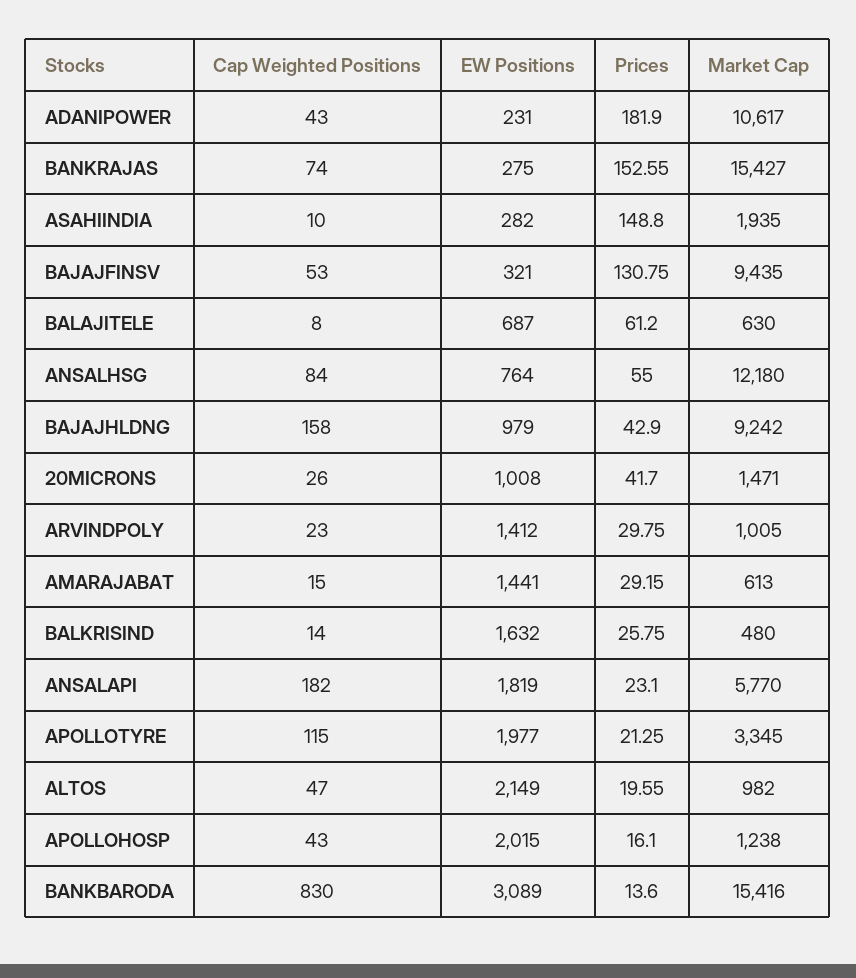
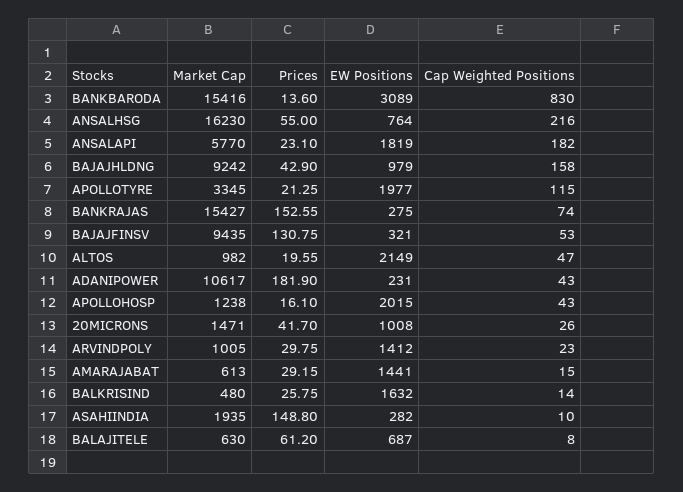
  {
    "Cap Weighted Positions": {
      "ADANIPOWER": 43,
      "BANKRAJAS": 74,
      "ASAHIINDIA": 10,
      "BAJAJFINSV": 53,
      "BALAJITELE": 8,
-     "ANSALHSG": 84,
+     "ANSALHSG": 216,
      "BAJAJHLDNG": 158,
      "20MICRONS": 26,
      "ARVINDPOLY": 23,
      "AMARAJABAT": 15,
      "BALKRISIND": 14,
      "ANSALAPI": 182,
      "APOLLOTYRE": 115,
      "ALTOS": 47,
      "APOLLOHOSP": 43,
      "BANKBARODA": 830
    },
    "EW Positions": {
      "ADANIPOWER": 231,
      "BANKRAJAS": 275,
      "ASAHIINDIA": 282,
      "BAJAJFINSV": 321,
      "BALAJITELE": 687,
      "ANSALHSG": 764,
      "BAJAJHLDNG": 979,
      "20MICRONS": 1008,
      "ARVINDPOLY": 1412,
      "AMARAJABAT": 1441,
      "BALKRISIND": 1632,
      "ANSALAPI": 1819,
      "APOLLOTYRE": 1977,
      "ALTOS": 2149,
      "APOLLOHOSP": 2015,
      "BANKBARODA": 3089
    },
    "Prices": {
      "ADANIPOWER": 181.9,
      "BANKRAJAS": 152.55,
      "ASAHIINDIA": 148.8,
      "BAJAJFINSV": 130.75,
      "BALAJITELE": 61.2,
      "ANSALHSG": 55,
      "BAJAJHLDNG": 42.9,
      "20MICRONS": 41.7,
      "ARVINDPOLY": 29.75,
      "AMARAJABAT": 29.15,
      "BALKRISIND": 25.75,
      "ANSALAPI": 23.1,
      "APOLLOTYRE": 21.25,
      "ALTOS": 19.55,
      "APOLLOHOSP": 16.1,
      "BANKBARODA": 13.6
    },
    "Market Cap": {
      "ADANIPOWER": 10617,
      "BANKRAJAS": 15427,
      "ASAHIINDIA": 1935,
      "BAJAJFINSV": 9435,
      "BALAJITELE": 630,
-     "ANSALHSG": 12180,
+     "ANSALHSG": 16230,
      "BAJAJHLDNG": 9242,
      "20MICRONS": 1471,
      "ARVINDPOLY": 1005,
      "AMARAJABAT": 613,
      "BALKRISIND": 480,
      "ANSALAPI": 5770,
      "APOLLOTYRE": 3345,
      "ALTOS": 982,
      "APOLLOHOSP": 1238,
      "BANKBARODA": 15416
    }
  }

